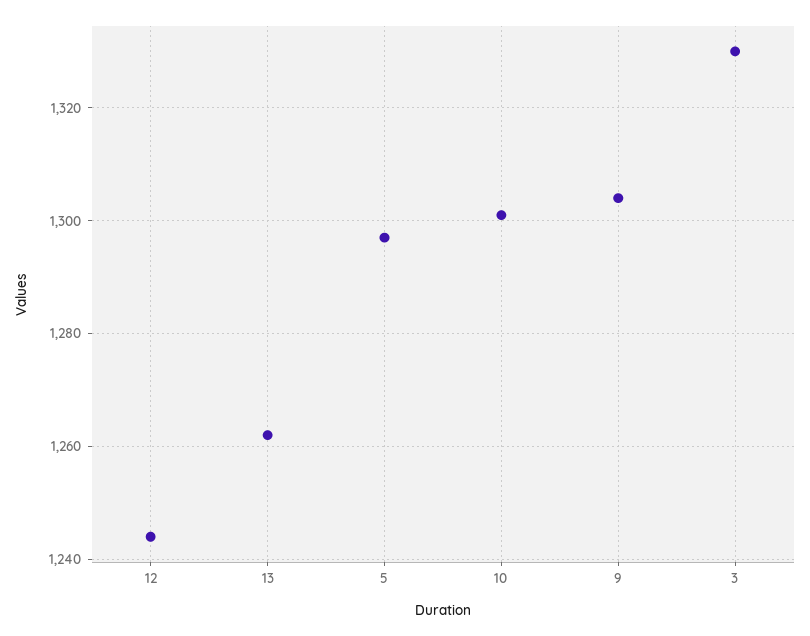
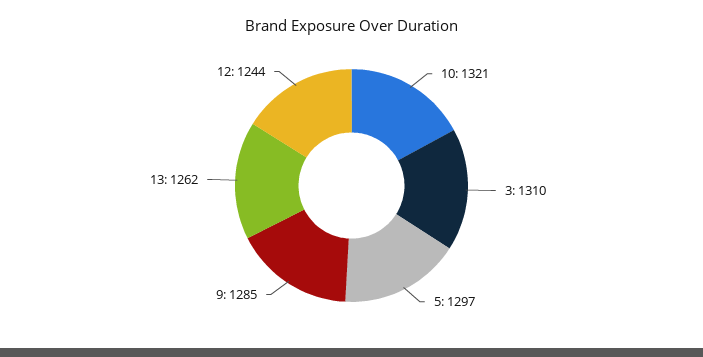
  {
    "12": 1244,
    "13": 1262,
    "5": 1297,
-   "10": 1300,
+   "10": 1321,
-   "9": 1305,
+   "9": 1285,
-   "3": 1330
+   "3": 1310
  }

